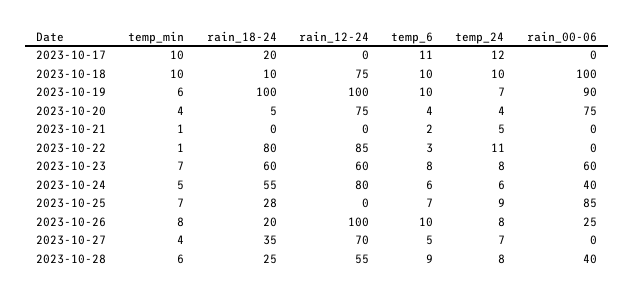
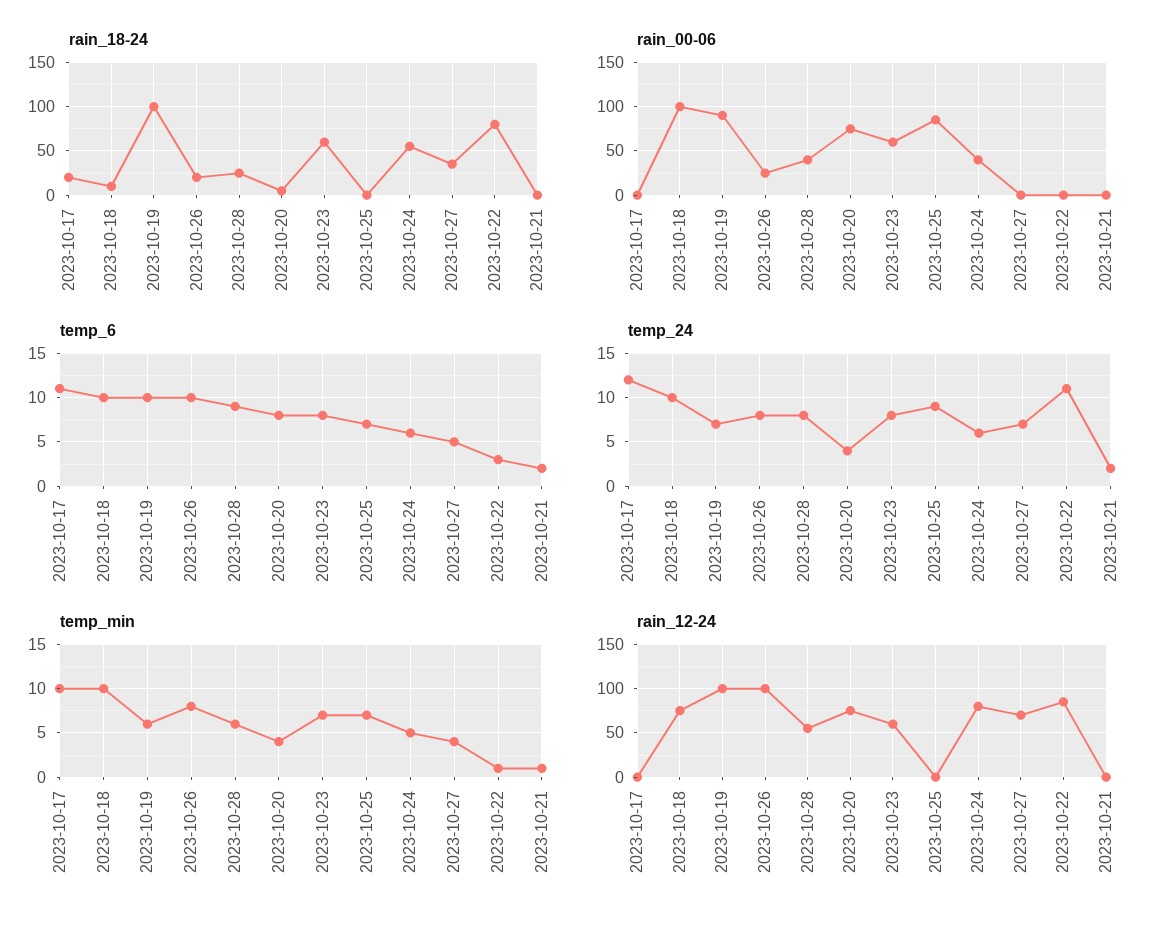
  {
    "temp_min": {
      "2023-10-17": 10,
      "2023-10-18": 10,
      "2023-10-19": 6,
      "2023-10-20": 4,
      "2023-10-21": 1,
      "2023-10-22": 1,
      "2023-10-23": 7,
      "2023-10-24": 5,
      "2023-10-25": 7,
      "2023-10-26": 8,
      "2023-10-27": 4,
      "2023-10-28": 6
    },
    "rain_18-24": {
      "2023-10-17": 20,
      "2023-10-18": 10,
      "2023-10-19": 100,
      "2023-10-20": 5,
      "2023-10-21": 0,
      "2023-10-22": 80,
      "2023-10-23": 60,
      "2023-10-24": 55,
-     "2023-10-25": 28,
+     "2023-10-25": 0,
      "2023-10-26": 20,
      "2023-10-27": 35,
      "2023-10-28": 25
    },
    "rain_12-24": {
      "2023-10-17": 0,
      "2023-10-18": 75,
      "2023-10-19": 100,
      "2023-10-20": 75,
      "2023-10-21": 0,
      "2023-10-22": 85,
      "2023-10-23": 60,
      "2023-10-24": 80,
      "2023-10-25": 0,
      "2023-10-26": 100,
      "2023-10-27": 70,
      "2023-10-28": 55
    },
    "temp_6": {
      "2023-10-17": 11,
      "2023-10-18": 10,
      "2023-10-19": 10,
-     "2023-10-20": 4,
+     "2023-10-20": 8,
      "2023-10-21": 2,
      "2023-10-22": 3,
      "2023-10-23": 8,
      "2023-10-24": 6,
      "2023-10-25": 7,
      "2023-10-26": 10,
      "2023-10-27": 5,
      "2023-10-28": 9
    },
    "temp_24": {
      "2023-10-17": 12,
      "2023-10-18": 10,
      "2023-10-19": 7,
      "2023-10-20": 4,
-     "2023-10-21": 5,
+     "2023-10-21": 2,
      "2023-10-22": 11,
      "2023-10-23": 8,
      "2023-10-24": 6,
      "2023-10-25": 9,
      "2023-10-26": 8,
      "2023-10-27": 7,
      "2023-10-28": 8
    },
    "rain_00-06": {
      "2023-10-17": 0,
      "2023-10-18": 100,
      "2023-10-19": 90,
      "2023-10-20": 75,
      "2023-10-21": 0,
      "2023-10-22": 0,
      "2023-10-23": 60,
      "2023-10-24": 40,
      "2023-10-25": 85,
      "2023-10-26": 25,
      "2023-10-27": 0,
      "2023-10-28": 40
    }
  }

